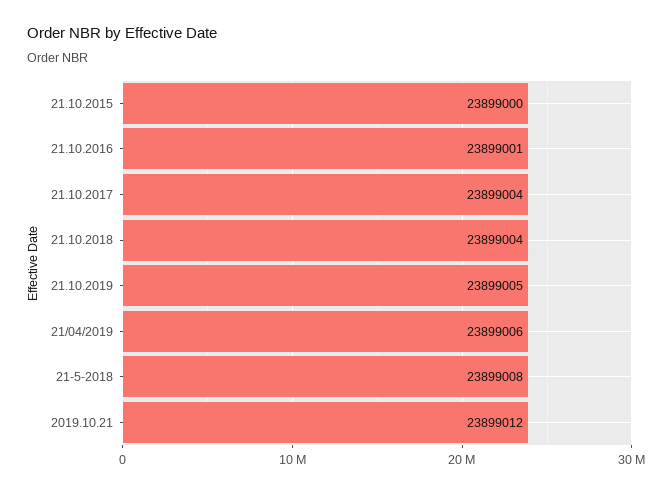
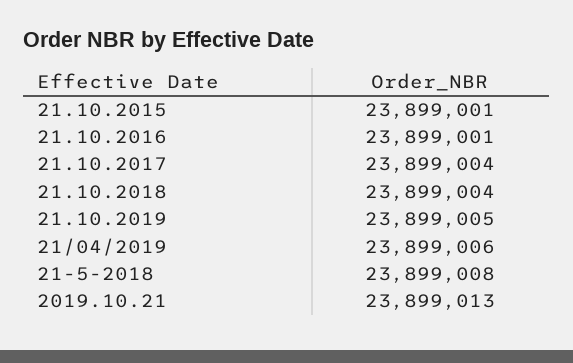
  {
-   "21.10.2015": 23899000,
+   "21.10.2015": 23899001,
    "21.10.2016": 23899001,
    "21.10.2017": 23899004,
    "21.10.2018": 23899004,
    "21.10.2019": 23899005,
    "21/04/2019": 23899006,
    "21-5-2018": 23899008,
-   "2019.10.21": 23899012
+   "2019.10.21": 23899013
  }

